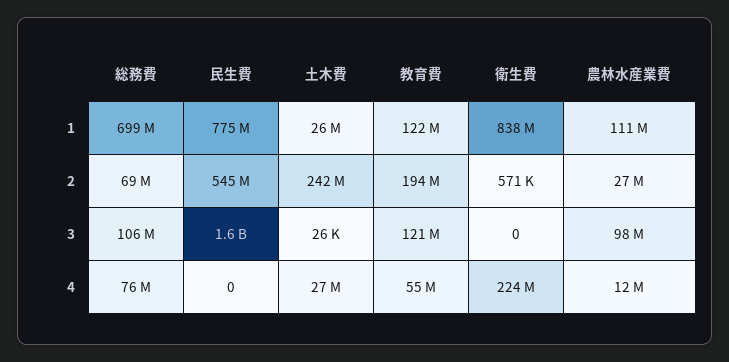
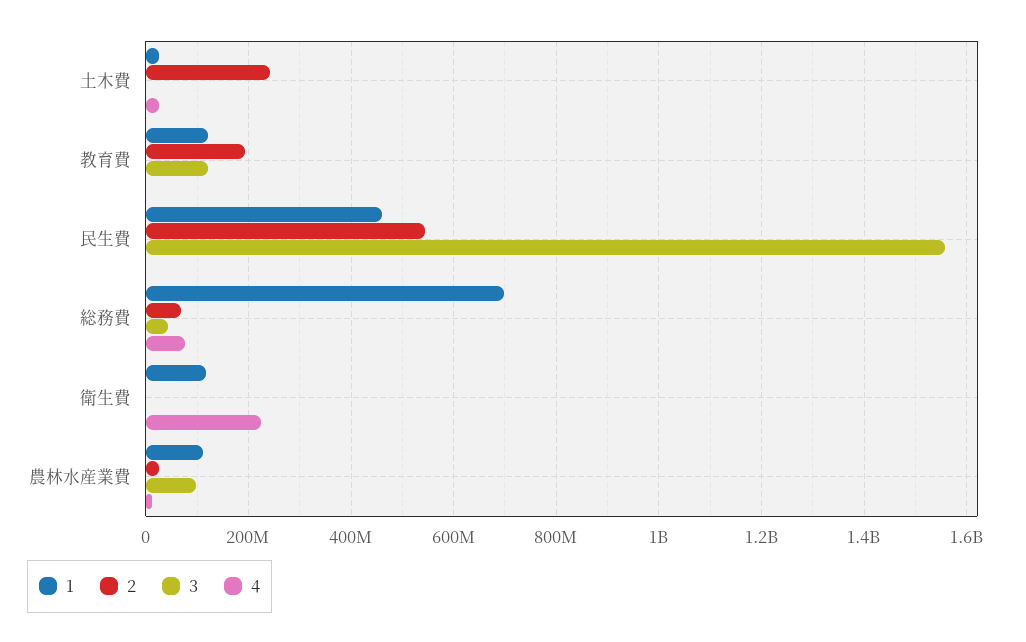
  {
    "1": {
      "総務費": 699000000,
-     "民生費": 775000000,
+     "民生費": 460000000,
      "土木費": 26000000,
      "教育費": 122000000,
-     "衛生費": 838000000,
+     "衛生費": 120000000,
      "農林水産業費": 111000000
    },
    "2": {
      "総務費": 69000000,
      "民生費": 545000000,
      "土木費": 242000000,
      "教育費": 194000000,
      "衛生費": 571000,
      "農林水産業費": 27000000
    },
    "3": {
-     "総務費": 106000000,
+     "総務費": 40000000,
      "民生費": 1600000000,
      "土木費": 26000,
      "教育費": 121000000,
      "衛生費": 0,
      "農林水産業費": 98000000
    },
    "4": {
      "総務費": 76000000,
      "民生費": 0,
      "土木費": 27000000,
-     "教育費": 55000000,
+     "教育費": 0,
      "衛生費": 224000000,
      "農林水産業費": 12000000
    }
  }

